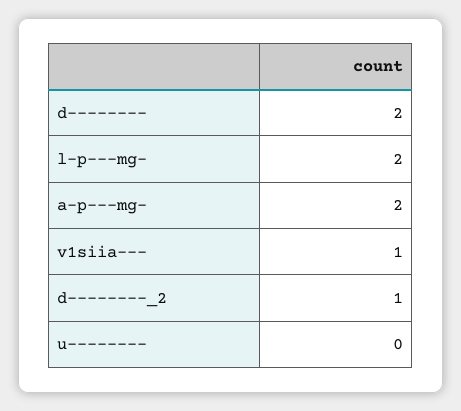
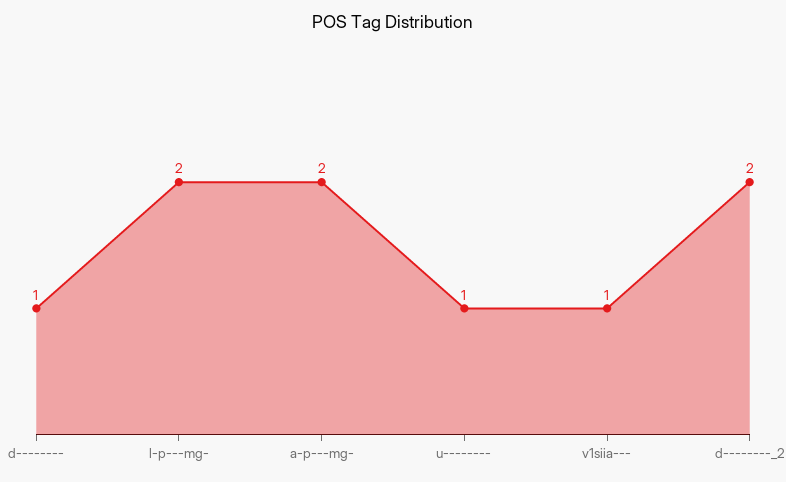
  {
-   "d--------": 2,
+   "d--------": 1,
    "l-p---mg-": 2,
    "a-p---mg-": 2,
    "v1siia---": 1,
-   "d--------_2": 1,
+   "d--------_2": 2,
-   "u--------": 0
+   "u--------": 1
  }

